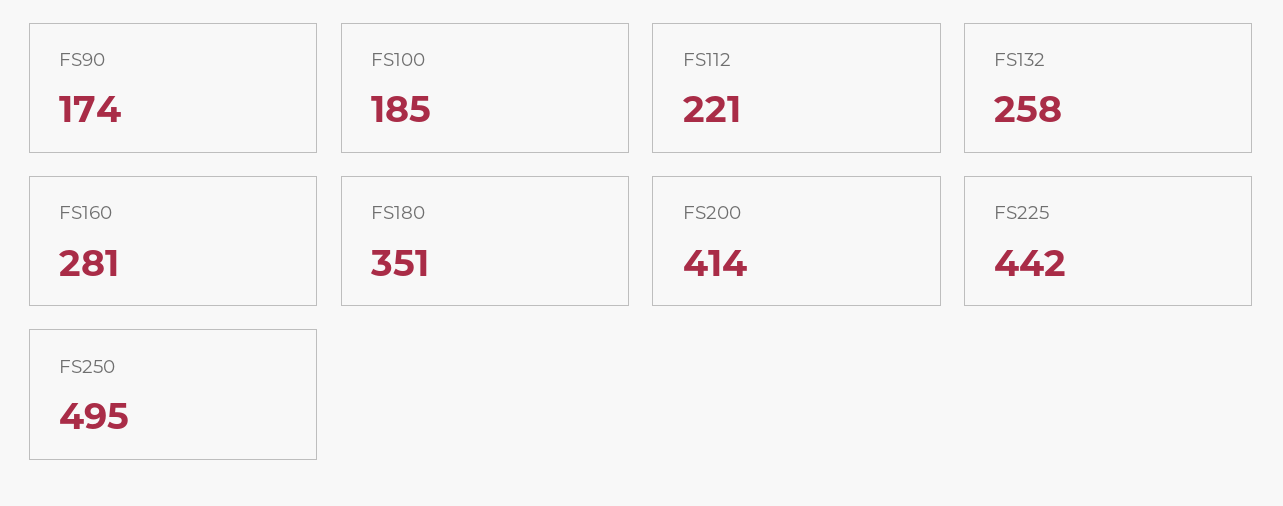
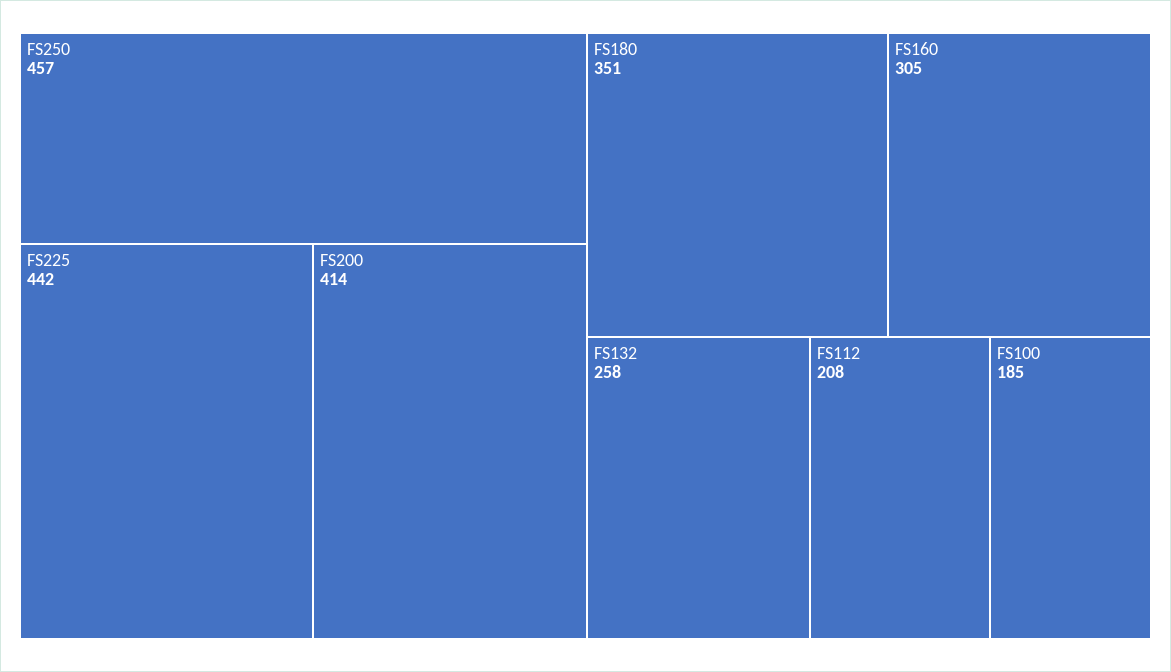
  {
-   "FS90": 174,
    "FS100": 185,
-   "FS112": 221,
+   "FS112": 208,
    "FS132": 258,
-   "FS160": 281,
+   "FS160": 305,
    "FS180": 351,
    "FS200": 414,
    "FS225": 442,
-   "FS250": 495
+   "FS250": 457
  }

